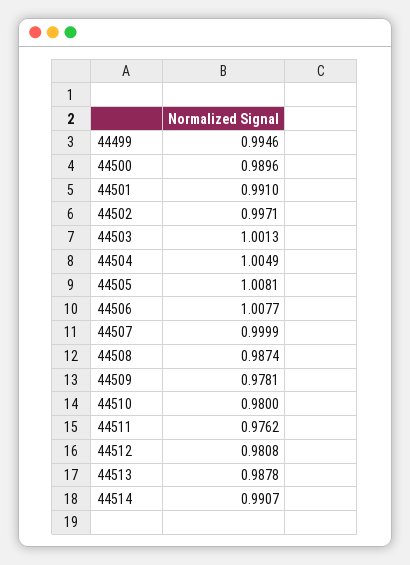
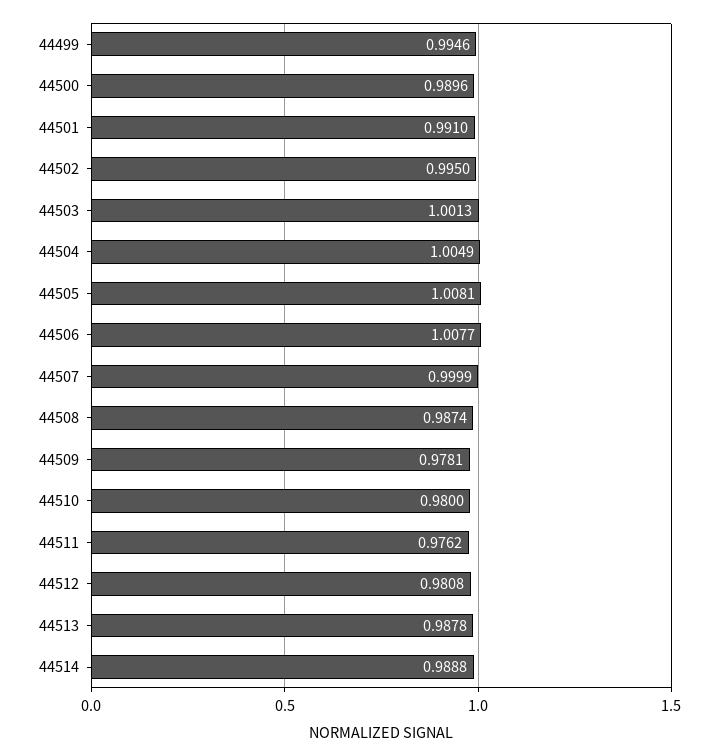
  {
    "44499": 0.9946,
    "44500": 0.9896,
    "44501": 0.991,
-   "44502": 0.9971,
+   "44502": 0.995,
    "44503": 1.0013,
    "44504": 1.0049,
    "44505": 1.0081,
    "44506": 1.0077,
    "44507": 0.9999,
    "44508": 0.9874,
    "44509": 0.9781,
    "44510": 0.98,
    "44511": 0.9762,
    "44512": 0.9808,
    "44513": 0.9878,
-   "44514": 0.9907
+   "44514": 0.9888
  }

